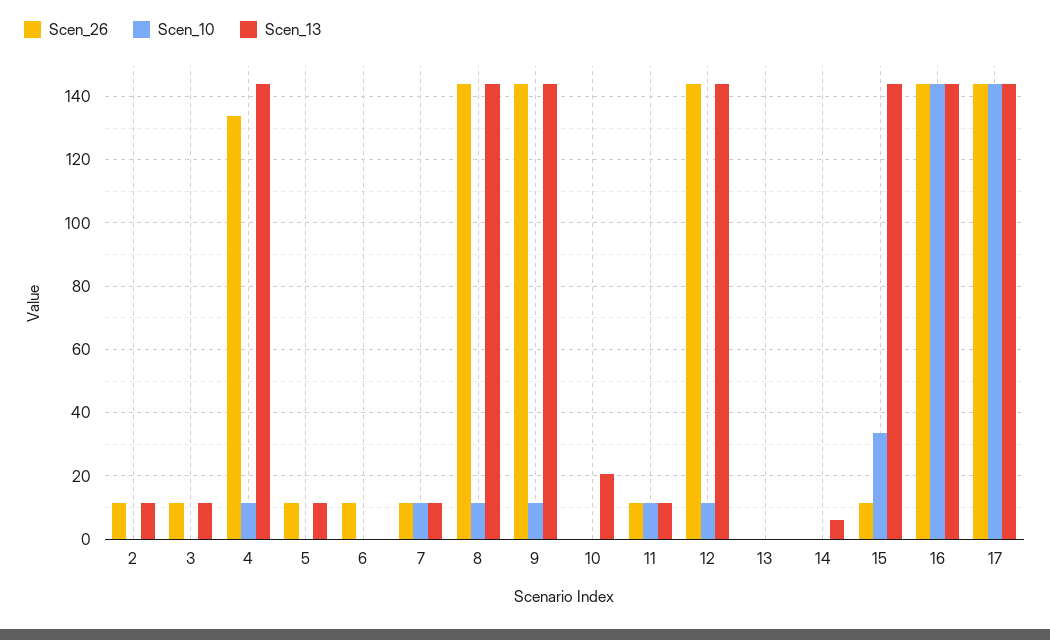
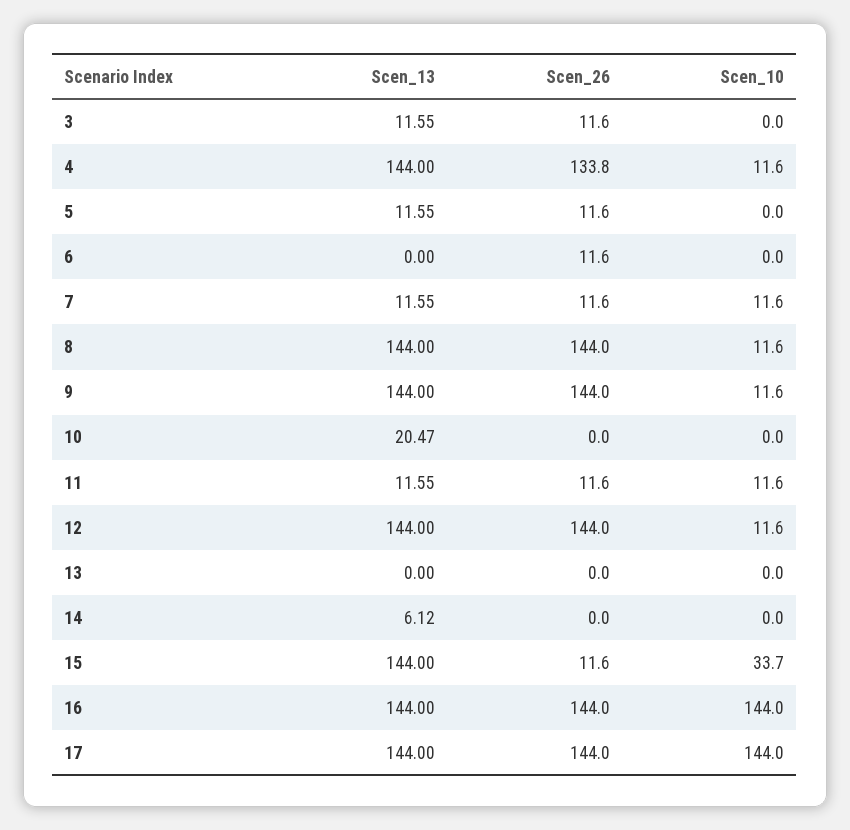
  {
    "Scen_26": {
-     "2": 12,
      "3": 11.6,
      "4": 133.8,
      "5": 11.6,
      "6": 11.6,
      "7": 11.6,
      "8": 144,
      "9": 144,
      "10": 0,
      "11": 11.6,
      "12": 144,
      "13": 0,
      "14": 0,
      "15": 11.6,
      "16": 144,
      "17": 144
    },
    "Scen_10": {
-     "2": 0,
      "3": 0,
      "4": 11.6,
      "5": 0,
      "6": 0,
      "7": 11.6,
      "8": 11.6,
      "9": 11.6,
      "10": 0,
      "11": 11.6,
      "12": 11.6,
      "13": 0,
      "14": 0,
      "15": 33.7,
      "16": 144,
      "17": 144
    },
    "Scen_13": {
-     "2": 12,
      "3": 11.55,
      "4": 144,
      "5": 11.55,
      "6": 0,
      "7": 11.55,
      "8": 144,
      "9": 144,
      "10": 20.47,
      "11": 11.55,
      "12": 144,
      "13": 0,
      "14": 6.12,
      "15": 144,
      "16": 144,
      "17": 144
    }
  }

